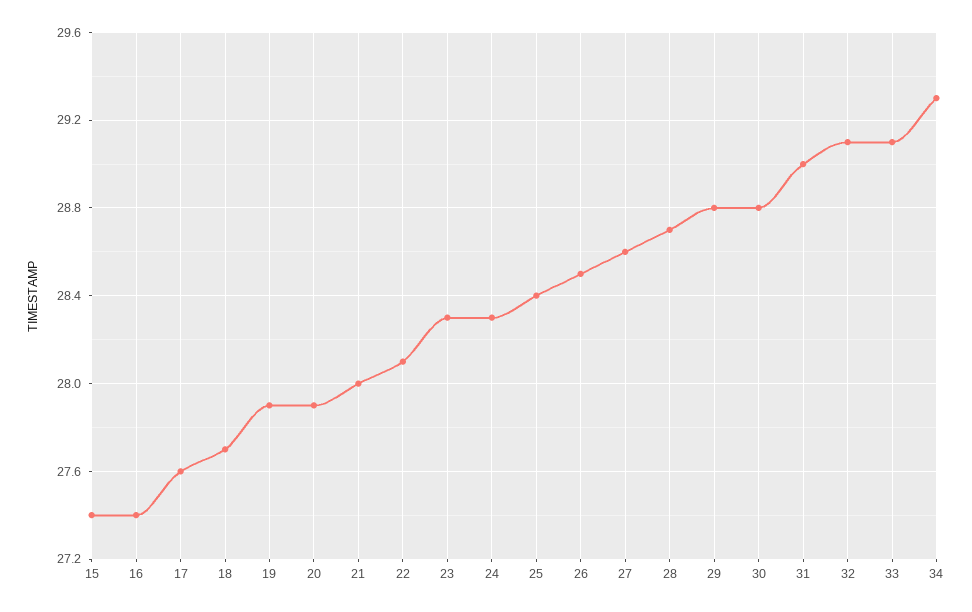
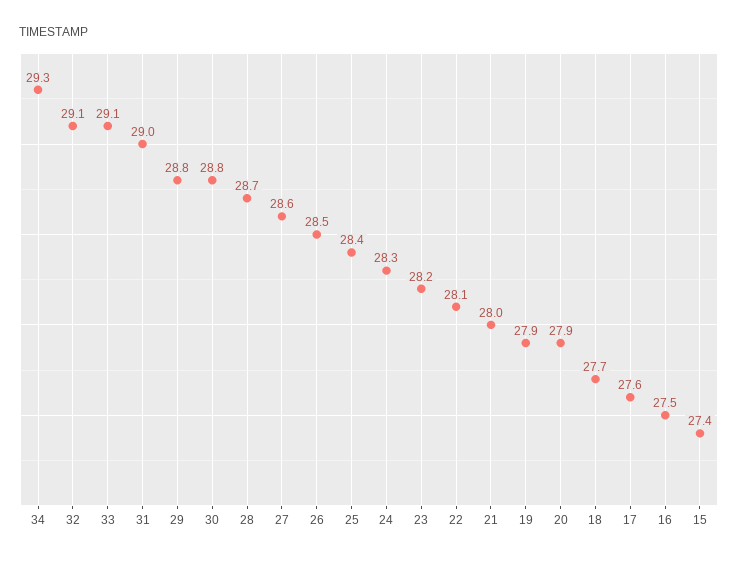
  {
    "15": 27.4,
-   "16": 27.4,
+   "16": 27.5,
    "17": 27.6,
    "18": 27.7,
    "19": 27.9,
    "20": 27.9,
    "21": 28,
    "22": 28.1,
-   "23": 28.3,
+   "23": 28.2,
    "24": 28.3,
    "25": 28.4,
    "26": 28.5,
    "27": 28.6,
    "28": 28.7,
    "29": 28.8,
    "30": 28.8,
    "31": 29,
    "32": 29.1,
    "33": 29.1,
    "34": 29.3
  }

